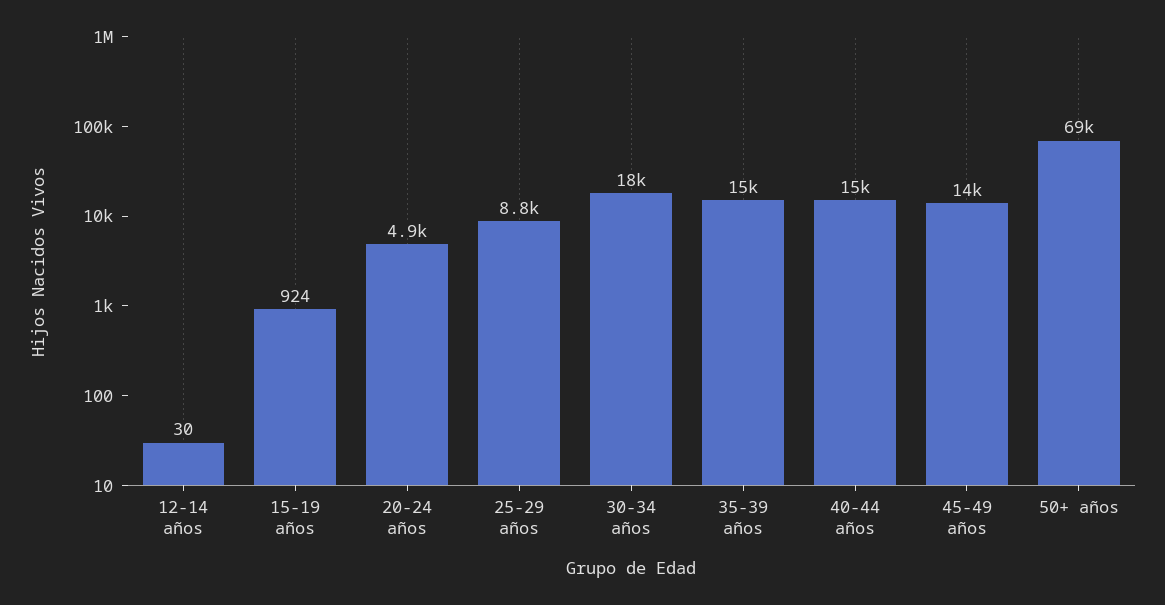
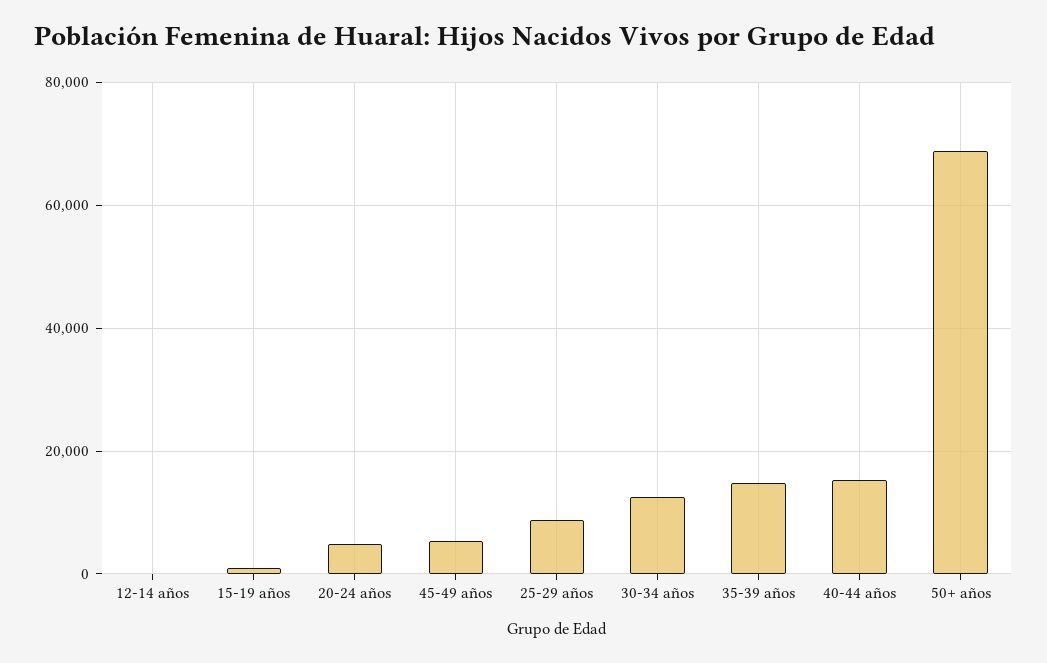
  {
    "12-14 años": 30,
    "15-19 años": 924,
    "20-24 años": 4900,
    "25-29 años": 8800,
-   "30-34 años": 18000,
+   "30-34 años": 12000,
    "35-39 años": 15000,
    "40-44 años": 15000,
-   "45-49 años": 14000,
+   "45-49 años": 6000,
    "50+ años": 69000
  }

